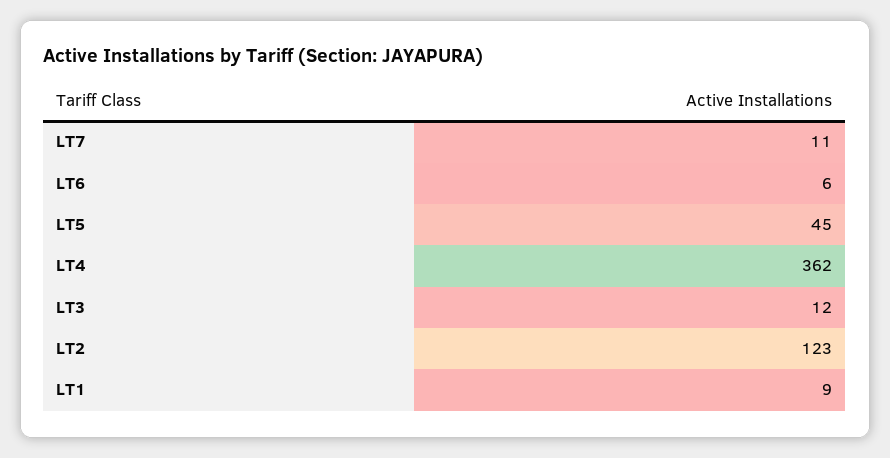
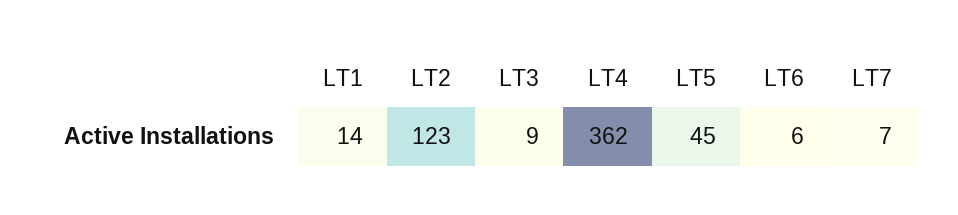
  {
-   "LT7": 11,
+   "LT7": 7,
    "LT6": 6,
    "LT5": 45,
    "LT4": 362,
-   "LT3": 12,
+   "LT3": 9,
    "LT2": 123,
-   "LT1": 9
+   "LT1": 14
  }

